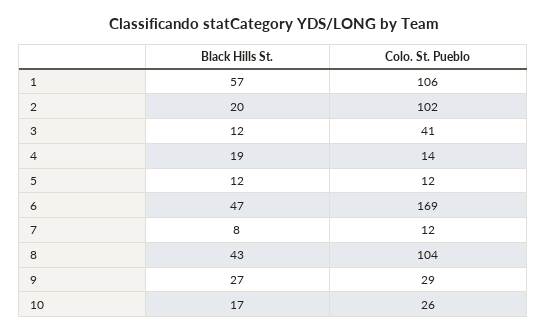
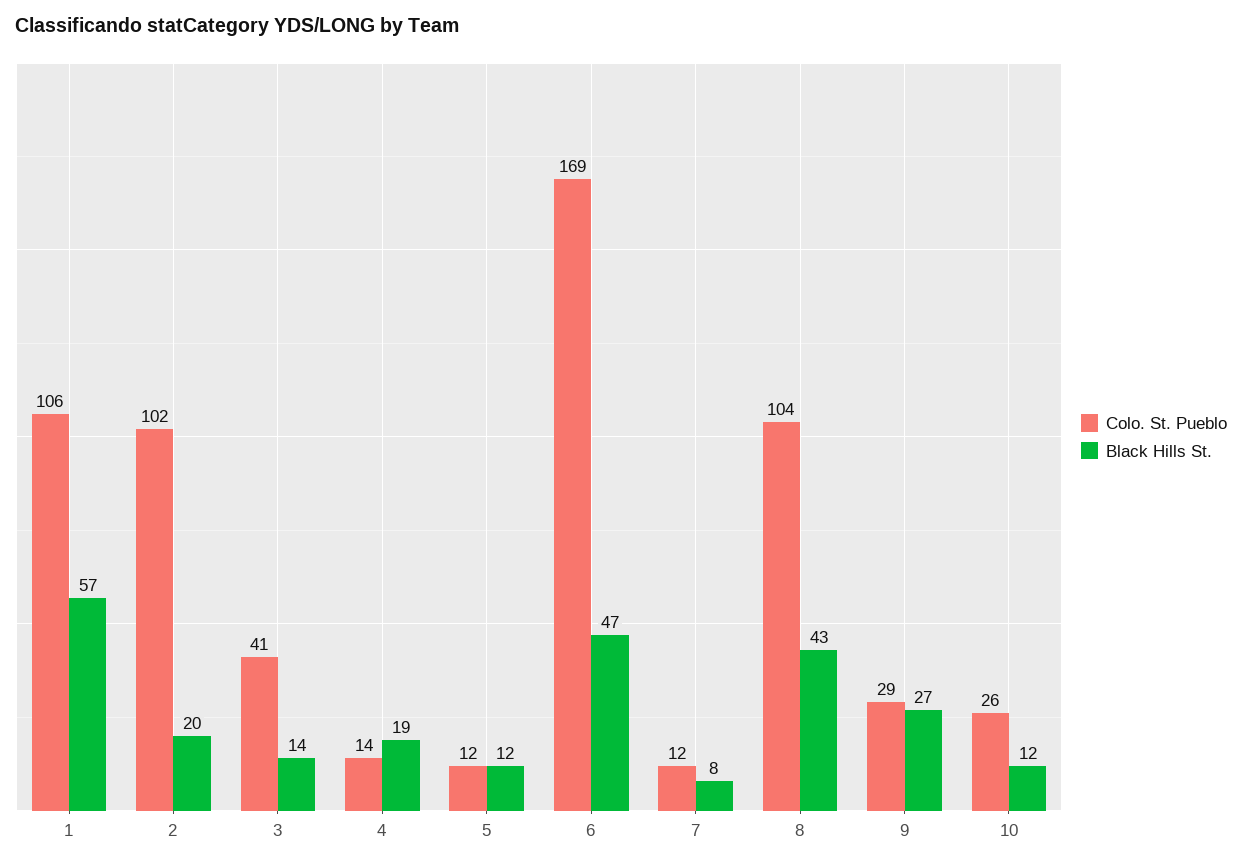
  {
    "Black Hills St.": {
      "1": 57,
      "2": 20,
-     "3": 12,
+     "3": 14,
      "4": 19,
      "5": 12,
      "6": 47,
      "7": 8,
      "8": 43,
      "9": 27,
-     "10": 17
+     "10": 12
    },
    "Colo. St. Pueblo": {
      "1": 106,
      "2": 102,
      "3": 41,
      "4": 14,
      "5": 12,
      "6": 169,
      "7": 12,
      "8": 104,
      "9": 29,
      "10": 26
    }
  }

